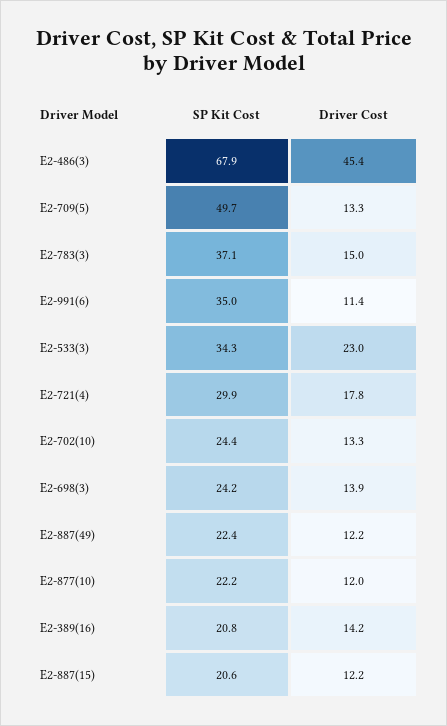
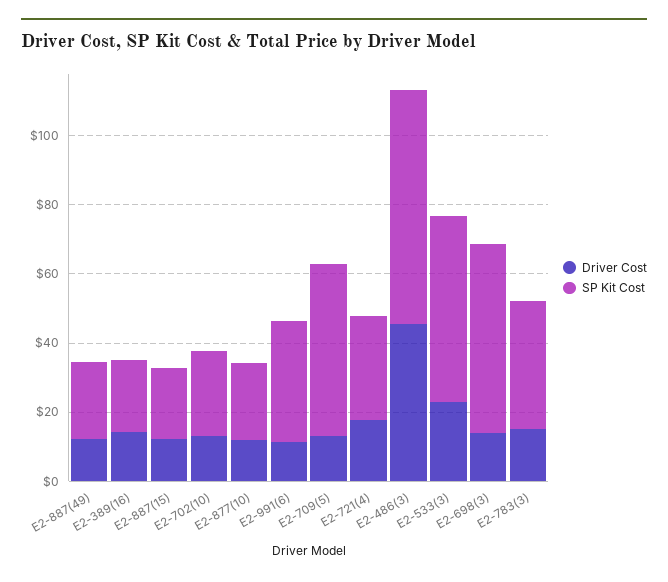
  {
    "SP Kit Cost": {
      "E2-486(3)": 67.9,
      "E2-709(5)": 49.7,
      "E2-783(3)": 37.1,
      "E2-991(6)": 35,
-     "E2-533(3)": 34.3,
+     "E2-533(3)": 55,
      "E2-721(4)": 29.9,
      "E2-702(10)": 24.4,
-     "E2-698(3)": 24.2,
+     "E2-698(3)": 55,
      "E2-887(49)": 22.4,
      "E2-877(10)": 22.2,
      "E2-389(16)": 20.8,
      "E2-887(15)": 20.6
    },
    "Driver Cost": {
      "E2-486(3)": 45.4,
      "E2-709(5)": 13.3,
      "E2-783(3)": 15,
      "E2-991(6)": 11.4,
      "E2-533(3)": 23,
      "E2-721(4)": 17.8,
      "E2-702(10)": 13.3,
      "E2-698(3)": 13.9,
      "E2-887(49)": 12.2,
      "E2-877(10)": 12,
      "E2-389(16)": 14.2,
      "E2-887(15)": 12.2
    }
  }

